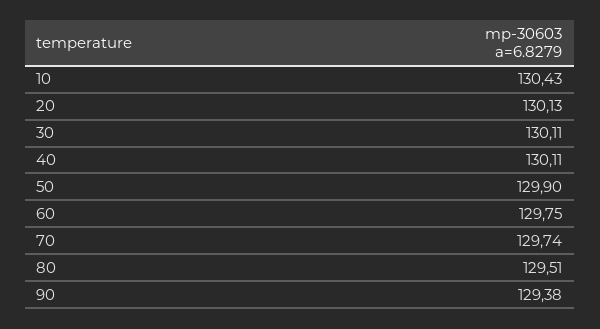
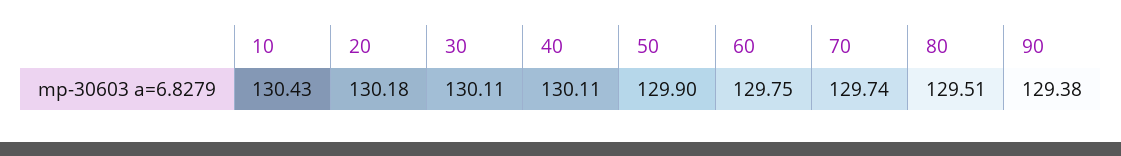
  {
    "10": 130.43,
-   "20": 130.13,
+   "20": 130.18,
    "30": 130.11,
    "40": 130.11,
    "50": 129.9,
    "60": 129.75,
    "70": 129.74,
    "80": 129.51,
    "90": 129.38
  }

